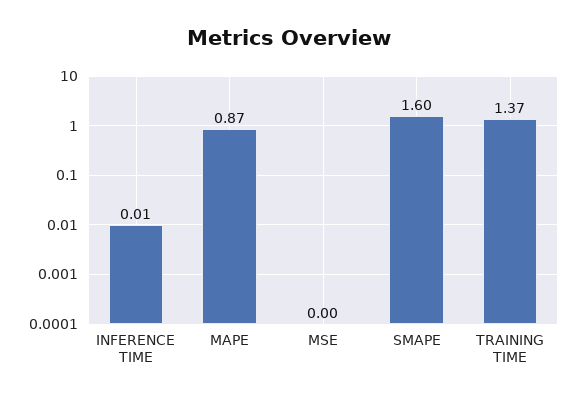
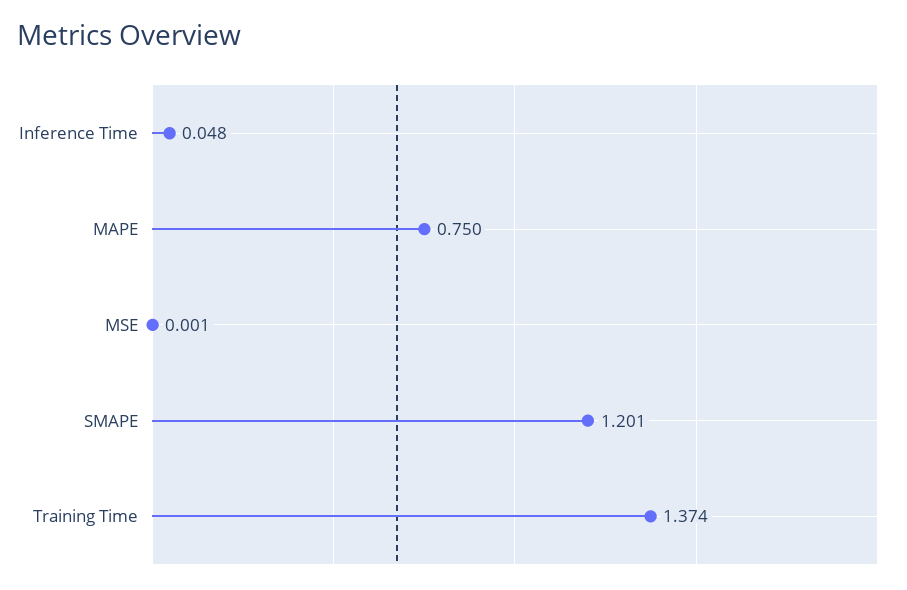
  {
-   "INFERENCE TIME": 0.01,
+   "INFERENCE TIME": 0.048,
-   "MAPE": 0.87,
+   "MAPE": 0.75,
    "MSE": 0.001,
-   "SMAPE": 1.6,
+   "SMAPE": 1.201,
    "TRAINING TIME": 1.374
  }

